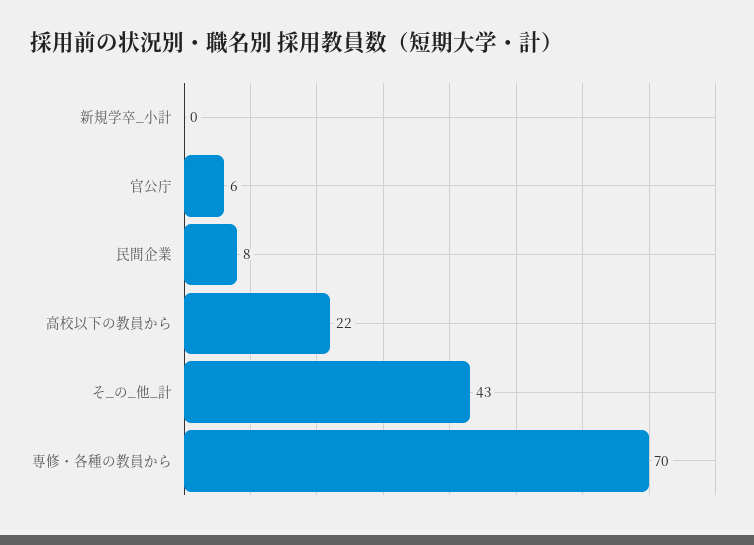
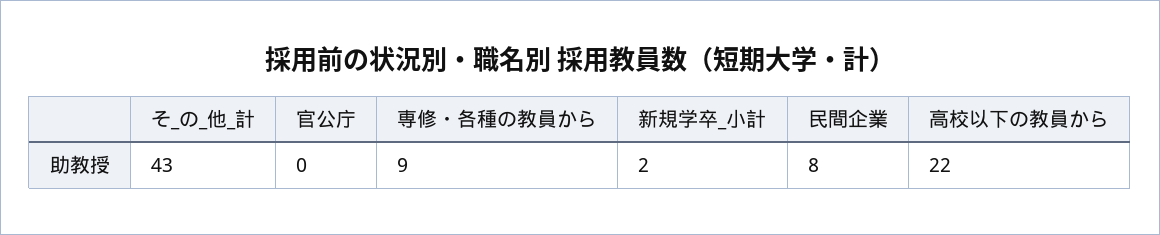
  {
-   "新規学卒_小計": 0,
+   "新規学卒_小計": 2,
-   "官公庁": 6,
+   "官公庁": 0,
    "民間企業": 8,
    "高校以下の教員から": 22,
    "そ_の_他_計": 43,
-   "専修・各種の教員から": 70
+   "専修・各種の教員から": 9
  }

